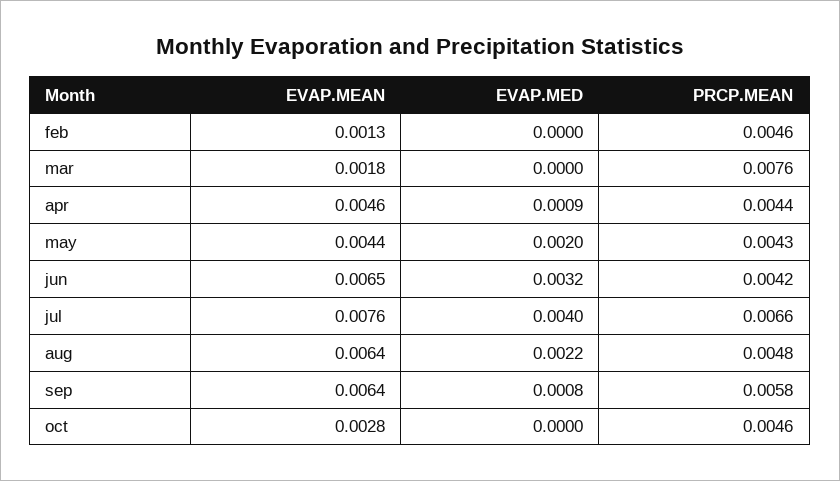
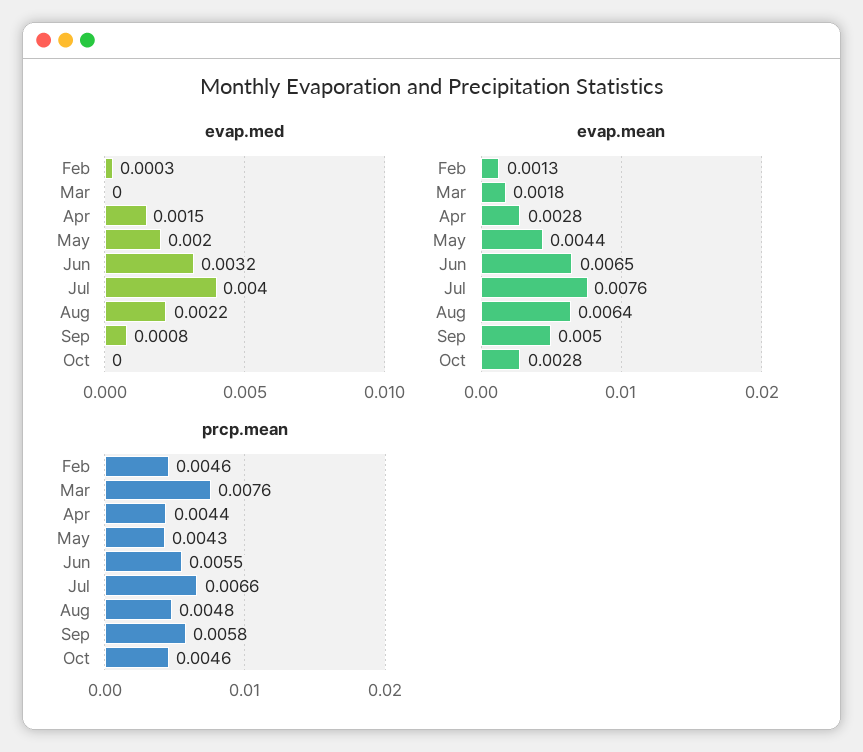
  {
    "EVAP.MEAN": {
      "feb": 0.0013,
      "mar": 0.0018,
-     "apr": 0.0046,
+     "apr": 0.0028,
      "may": 0.0044,
      "jun": 0.0065,
      "jul": 0.0076,
      "aug": 0.0064,
-     "sep": 0.0064,
+     "sep": 0.005,
      "oct": 0.0028
    },
    "EVAP.MED": {
-     "feb": 0,
+     "feb": 0.0003,
      "mar": 0,
-     "apr": 0.0009,
+     "apr": 0.0015,
      "may": 0.002,
      "jun": 0.0032,
      "jul": 0.004,
      "aug": 0.0022,
      "sep": 0.0008,
      "oct": 0
    },
    "PRCP.MEAN": {
      "feb": 0.0046,
      "mar": 0.0076,
      "apr": 0.0044,
      "may": 0.0043,
-     "jun": 0.0042,
+     "jun": 0.0055,
      "jul": 0.0066,
      "aug": 0.0048,
      "sep": 0.0058,
      "oct": 0.0046
    }
  }

